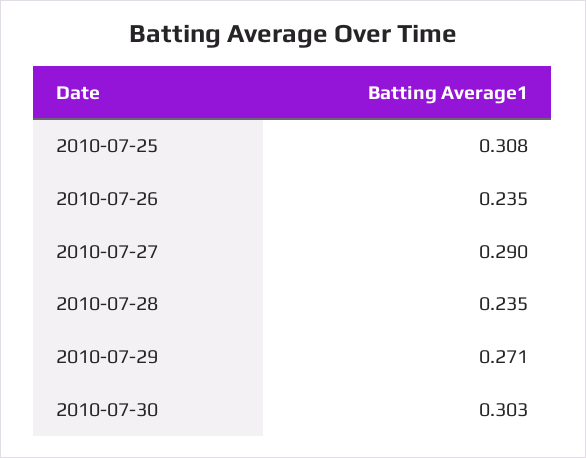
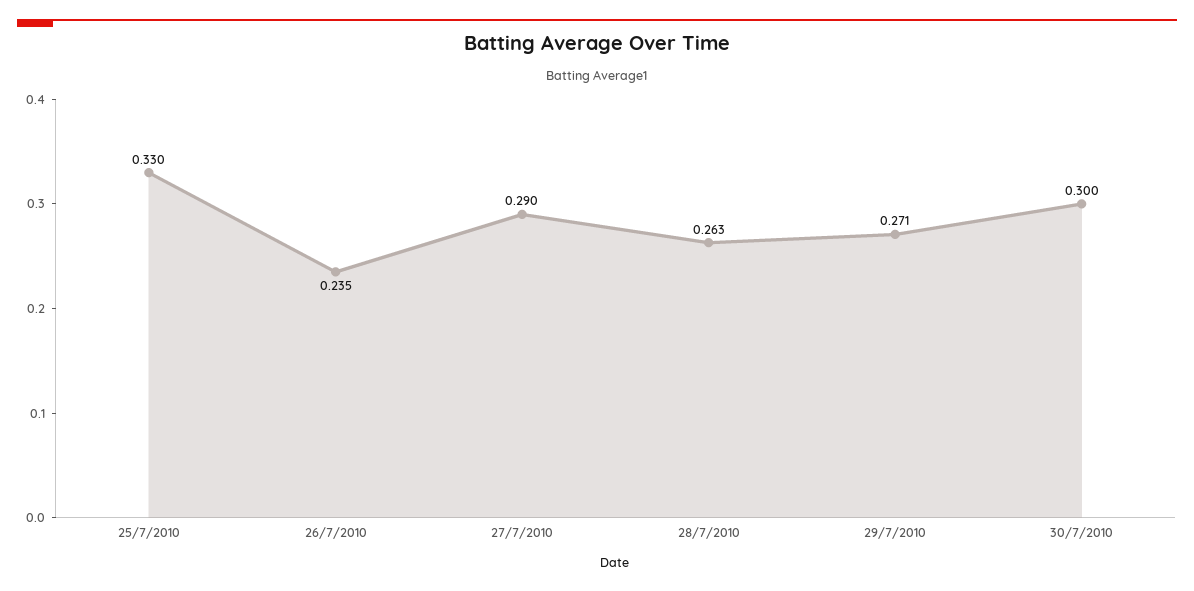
  {
-   "2010-07-25": 0.308,
+   "2010-07-25": 0.33,
    "2010-07-26": 0.235,
    "2010-07-27": 0.29,
-   "2010-07-28": 0.235,
+   "2010-07-28": 0.263,
    "2010-07-29": 0.271,
-   "2010-07-30": 0.303
+   "2010-07-30": 0.3
  }

